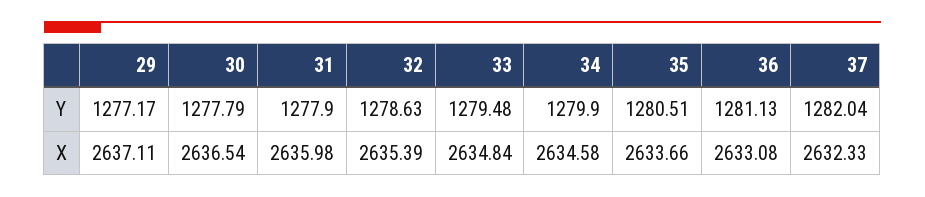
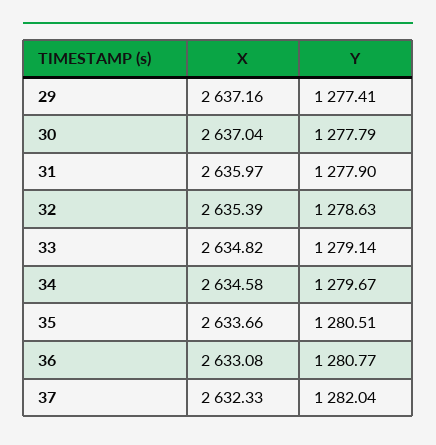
  {
    "29": {
-     "Y": 1277.17,
+     "Y": 1277.41,
-     "X": 2637.11
+     "X": 2637.16
    },
    "30": {
      "Y": 1277.79,
-     "X": 2636.54
+     "X": 2637.04
    },
    "31": {
      "Y": 1277.9,
-     "X": 2635.98
+     "X": 2635.97
    },
    "32": {
      "Y": 1278.63,
      "X": 2635.39
    },
    "33": {
-     "Y": 1279.48,
+     "Y": 1279.14,
-     "X": 2634.84
+     "X": 2634.82
    },
    "34": {
-     "Y": 1279.9,
+     "Y": 1279.67,
      "X": 2634.58
    },
    "35": {
      "Y": 1280.51,
      "X": 2633.66
    },
    "36": {
-     "Y": 1281.13,
+     "Y": 1280.77,
      "X": 2633.08
    },
    "37": {
      "Y": 1282.04,
      "X": 2632.33
    }
  }

